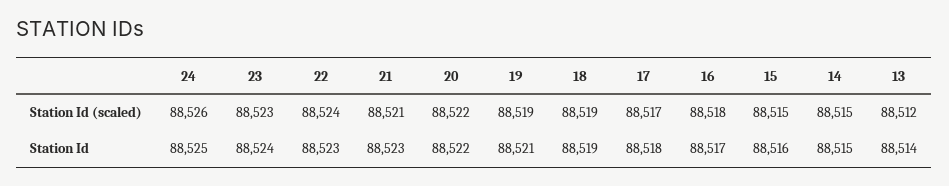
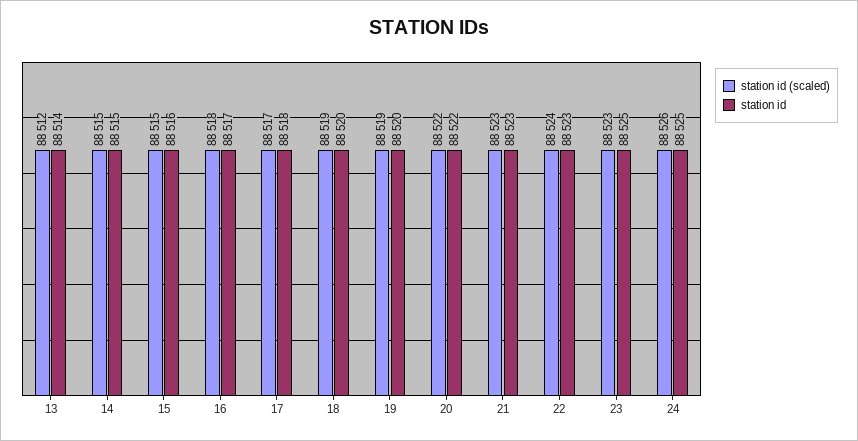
  {
    "Station Id (scaled)": {
      "24": 88526,
      "23": 88523,
      "22": 88524,
-     "21": 88521,
+     "21": 88523,
      "20": 88522,
      "19": 88519,
      "18": 88519,
      "17": 88517,
      "16": 88518,
      "15": 88515,
      "14": 88515,
      "13": 88512
    },
    "Station Id": {
      "24": 88525,
-     "23": 88524,
+     "23": 88525,
      "22": 88523,
      "21": 88523,
      "20": 88522,
-     "19": 88521,
+     "19": 88520,
-     "18": 88519,
+     "18": 88520,
      "17": 88518,
      "16": 88517,
      "15": 88516,
      "14": 88515,
      "13": 88514
    }
  }

